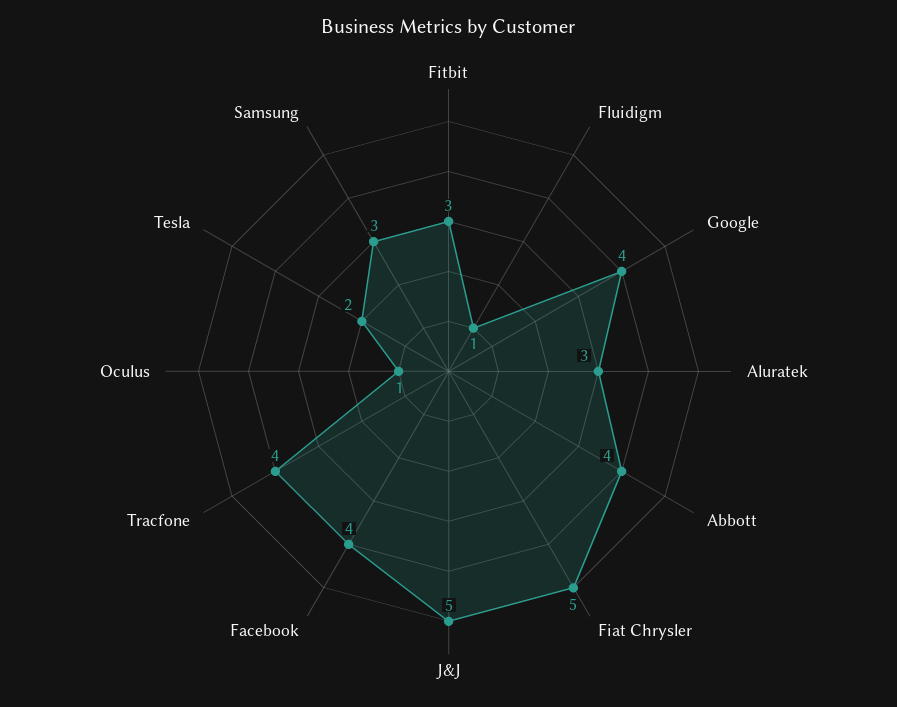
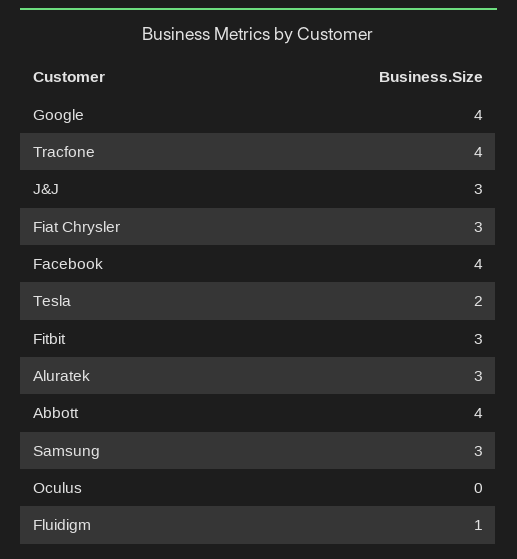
  {
    "Fitbit": 3,
    "Fluidigm": 1,
    "Google": 4,
    "Aluratek": 3,
    "Abbott": 4,
-   "Fiat Chrysler": 5,
+   "Fiat Chrysler": 3,
-   "J&J": 5,
+   "J&J": 3,
    "Facebook": 4,
    "Tracfone": 4,
-   "Oculus": 1,
+   "Oculus": 0,
    "Tesla": 2,
    "Samsung": 3
  }

